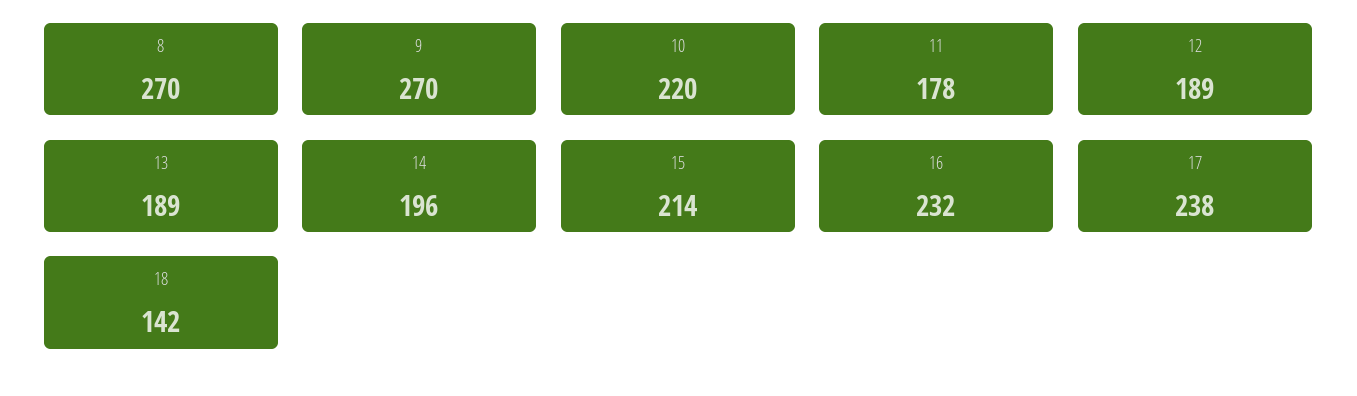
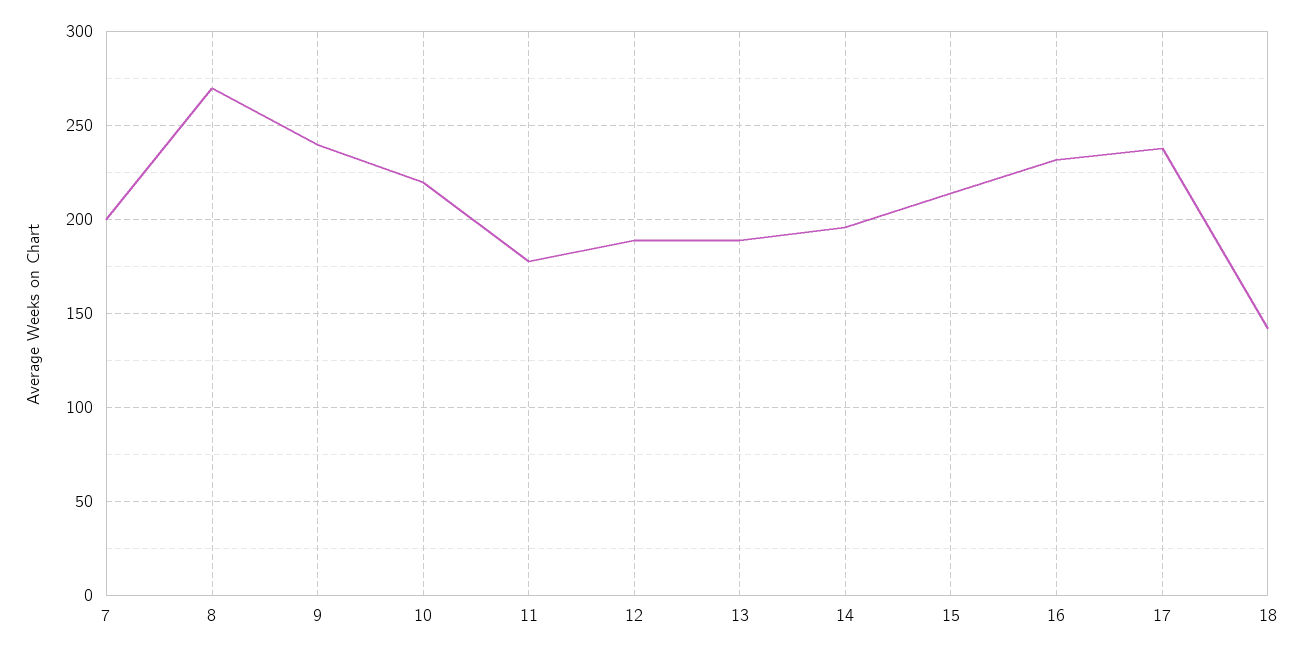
  {
    "8": 270,
-   "9": 270,
+   "9": 240,
    "10": 220,
    "11": 178,
    "12": 189,
    "13": 189,
    "14": 196,
    "15": 214,
    "16": 232,
    "17": 238,
-   "18": 142
+   "18": 142,
+   "7": 200
  }

